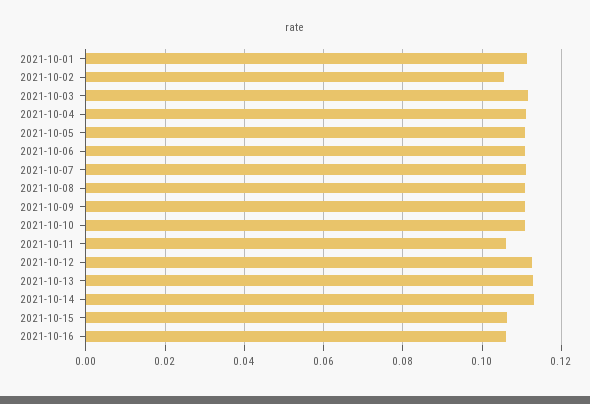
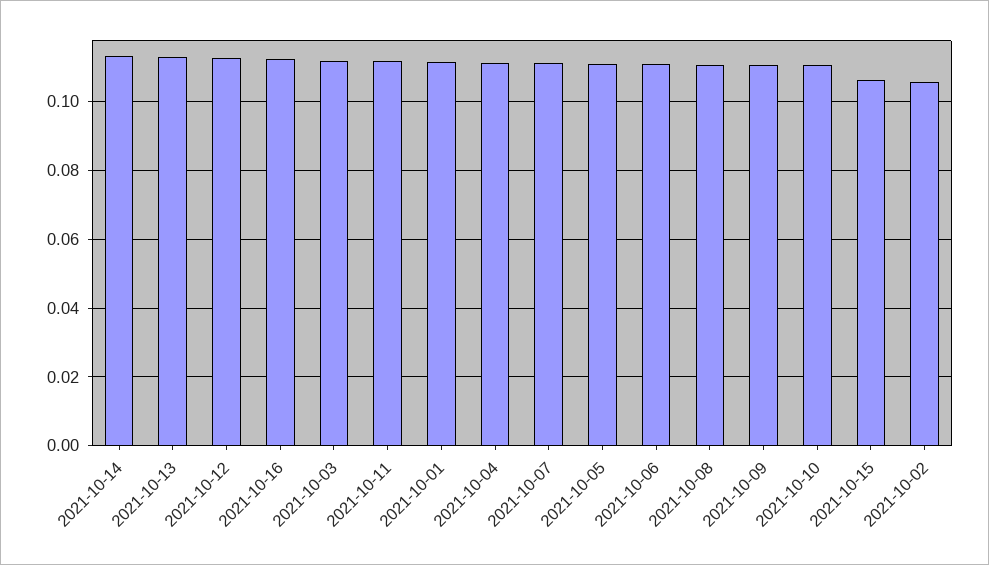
  {
    "2021-10-01": 0.112,
    "2021-10-02": 0.106,
    "2021-10-03": 0.112,
    "2021-10-04": 0.112,
    "2021-10-05": 0.11,
    "2021-10-06": 0.11,
    "2021-10-07": 0.112,
    "2021-10-08": 0.11,
    "2021-10-09": 0.11,
    "2021-10-10": 0.11,
-   "2021-10-11": 0.106,
+   "2021-10-11": 0.112,
    "2021-10-12": 0.112,
    "2021-10-13": 0.112,
    "2021-10-14": 0.114,
    "2021-10-15": 0.106,
-   "2021-10-16": 0.106
+   "2021-10-16": 0.112
  }

